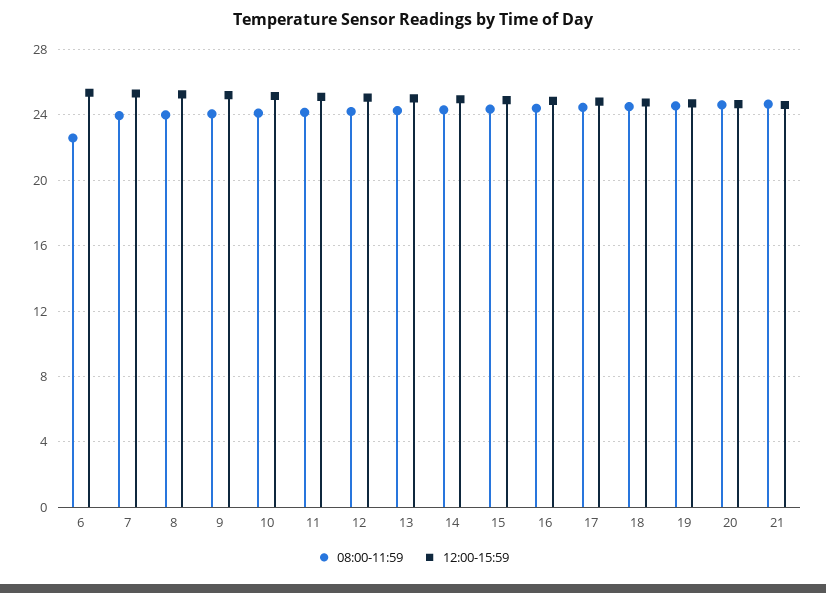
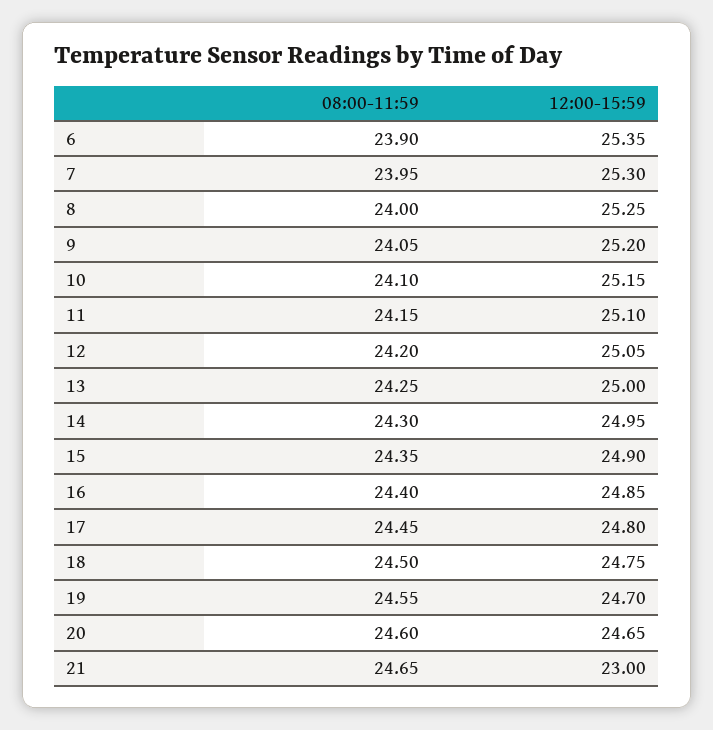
  {
    "08:00-11:59": {
-     "6": 22.5,
+     "6": 23.9,
      "7": 23.95,
      "8": 24,
      "9": 24.05,
      "10": 24.1,
      "11": 24.15,
      "12": 24.2,
      "13": 24.25,
      "14": 24.3,
      "15": 24.35,
      "16": 24.4,
      "17": 24.45,
      "18": 24.5,
      "19": 24.55,
      "20": 24.6,
      "21": 24.65
    },
    "12:00-15:59": {
      "6": 25.35,
      "7": 25.3,
      "8": 25.25,
      "9": 25.2,
      "10": 25.15,
      "11": 25.1,
      "12": 25.05,
      "13": 25,
      "14": 24.95,
      "15": 24.9,
      "16": 24.85,
      "17": 24.8,
      "18": 24.75,
      "19": 24.7,
      "20": 24.65,
-     "21": 24.5
+     "21": 23
    }
  }

